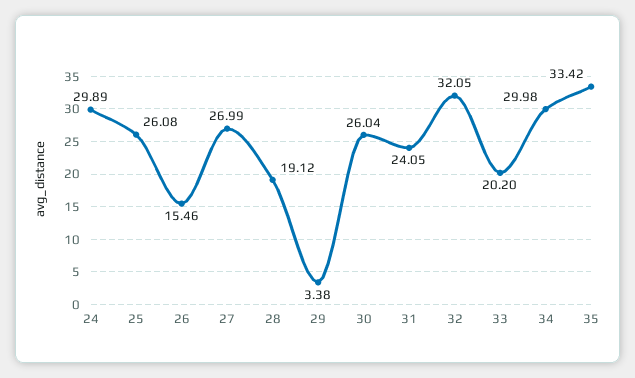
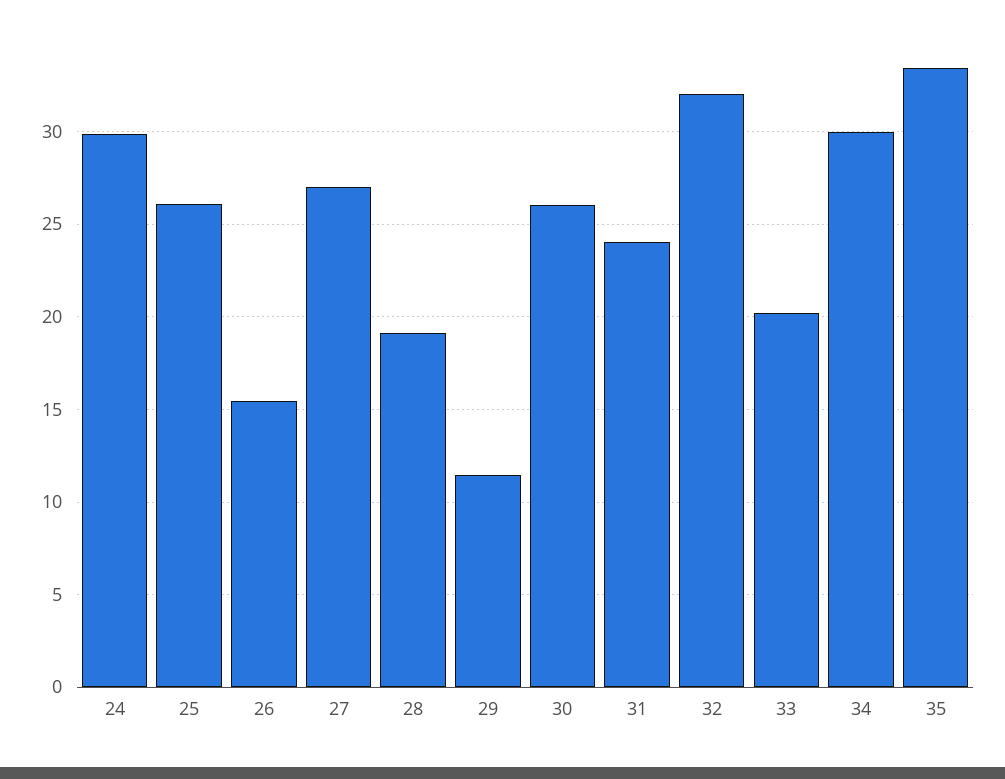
  {
    "24": 29.89,
    "25": 26.08,
    "26": 15.46,
    "27": 26.99,
    "28": 19.12,
-   "29": 3.38,
+   "29": 11.5,
    "30": 26.04,
    "31": 24.05,
    "32": 32.05,
    "33": 20.2,
    "34": 29.98,
    "35": 33.42
  }

